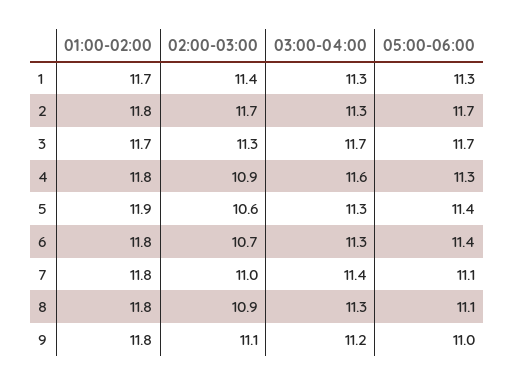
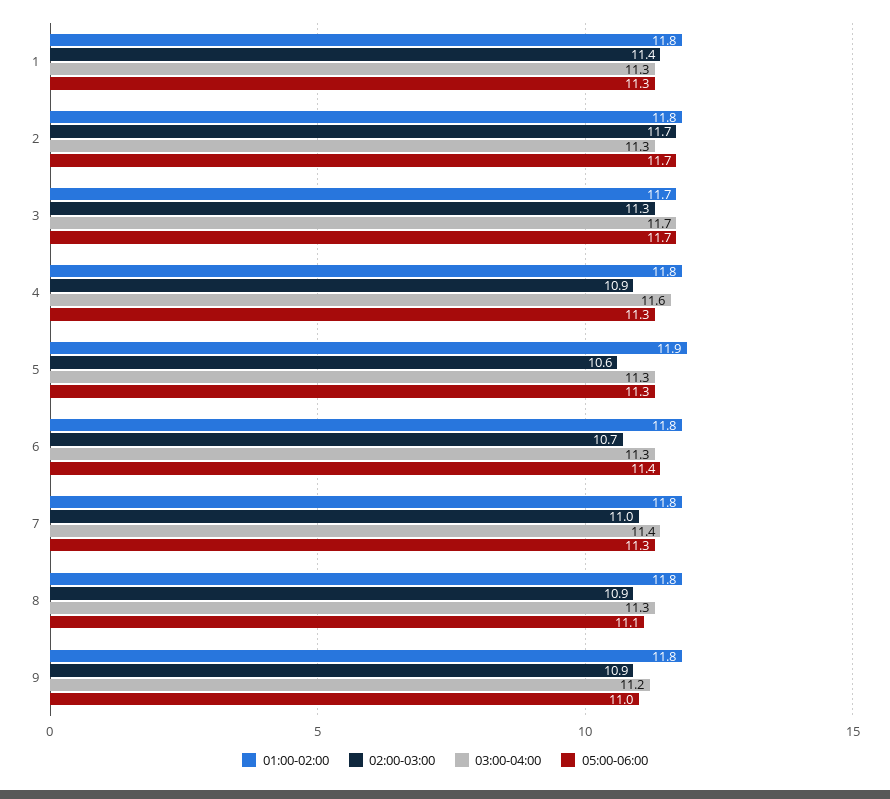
  {
    "01:00-02:00": {
-     "1": 11.7,
+     "1": 11.8,
      "2": 11.8,
      "3": 11.7,
      "4": 11.8,
      "5": 11.9,
      "6": 11.8,
      "7": 11.8,
      "8": 11.8,
      "9": 11.8
    },
    "02:00-03:00": {
      "1": 11.4,
      "2": 11.7,
      "3": 11.3,
      "4": 10.9,
      "5": 10.6,
      "6": 10.7,
      "7": 11,
      "8": 10.9,
-     "9": 11.1
+     "9": 10.9
    },
    "03:00-04:00": {
      "1": 11.3,
      "2": 11.3,
      "3": 11.7,
      "4": 11.6,
      "5": 11.3,
      "6": 11.3,
      "7": 11.4,
      "8": 11.3,
      "9": 11.2
    },
    "05:00-06:00": {
      "1": 11.3,
      "2": 11.7,
      "3": 11.7,
      "4": 11.3,
-     "5": 11.4,
+     "5": 11.3,
      "6": 11.4,
-     "7": 11.1,
+     "7": 11.3,
      "8": 11.1,
      "9": 11
    }
  }

